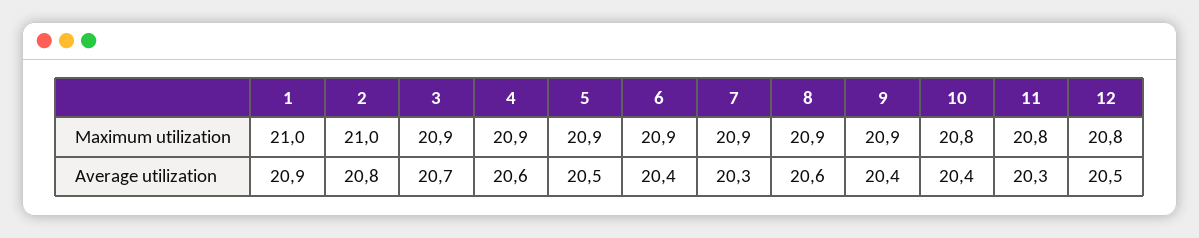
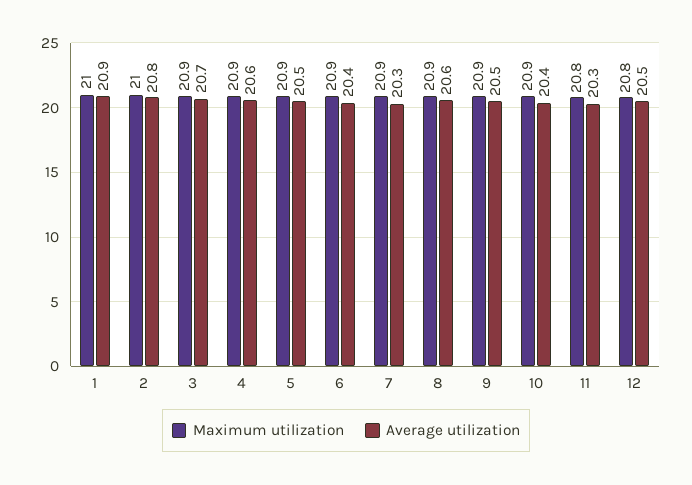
  {
    "Maximum utilization": {
      "1": 21,
      "2": 21,
      "3": 20.9,
      "4": 20.9,
      "5": 20.9,
      "6": 20.9,
      "7": 20.9,
      "8": 20.9,
      "9": 20.9,
-     "10": 20.8,
+     "10": 20.9,
      "11": 20.8,
      "12": 20.8
    },
    "Average utilization": {
      "1": 20.9,
      "2": 20.8,
      "3": 20.7,
      "4": 20.6,
      "5": 20.5,
      "6": 20.4,
      "7": 20.3,
      "8": 20.6,
-     "9": 20.4,
+     "9": 20.5,
      "10": 20.4,
      "11": 20.3,
      "12": 20.5
    }
  }

